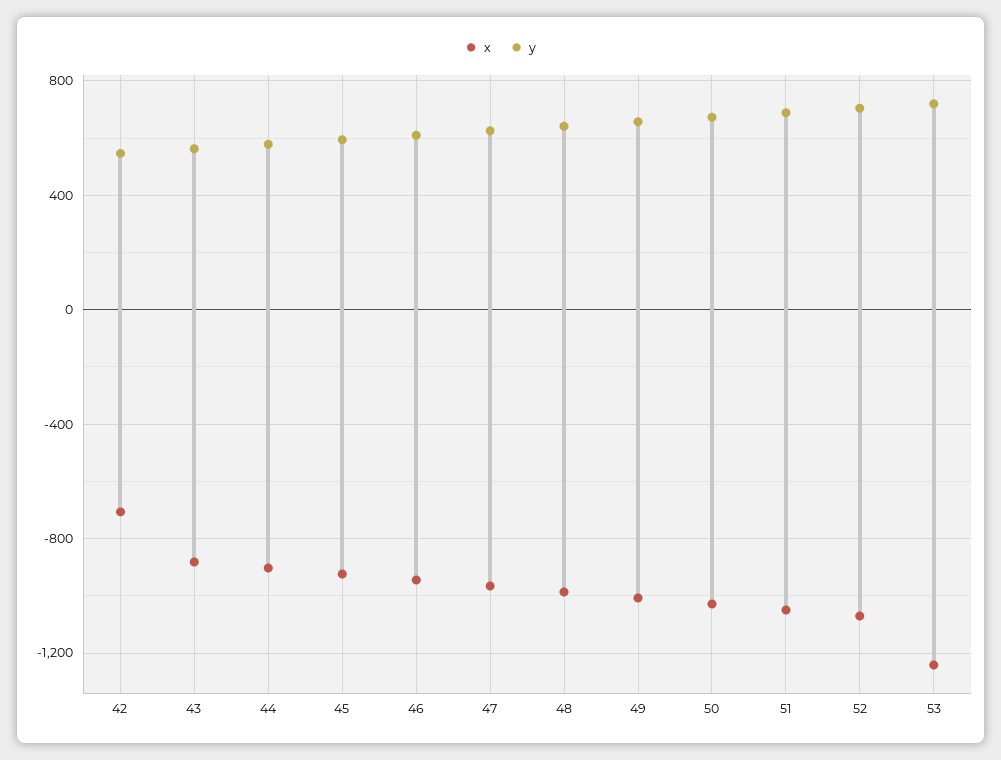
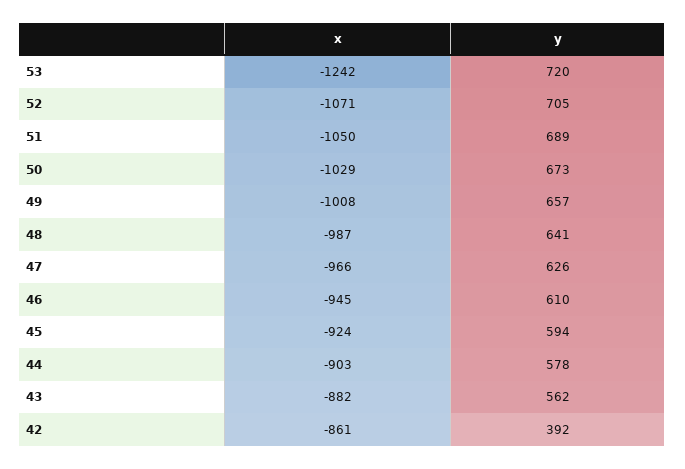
  {
    "x": {
-     "42": -700,
+     "42": -861,
      "43": -882,
      "44": -903,
      "45": -924,
      "46": -945,
      "47": -966,
      "48": -987,
      "49": -1008,
      "50": -1029,
      "51": -1050,
      "52": -1071,
      "53": -1242
    },
    "y": {
-     "42": 550,
+     "42": 392,
      "43": 562,
      "44": 578,
      "45": 594,
      "46": 610,
      "47": 626,
      "48": 641,
      "49": 657,
      "50": 673,
      "51": 689,
      "52": 705,
      "53": 720
    }
  }

